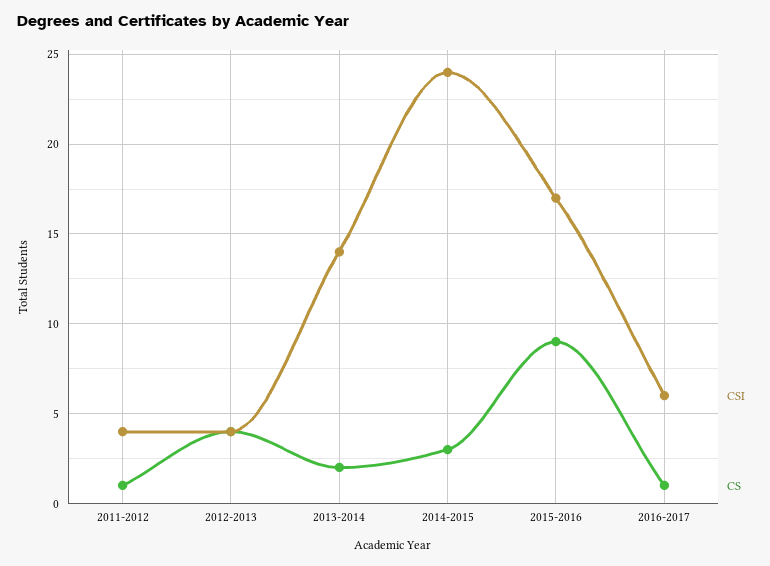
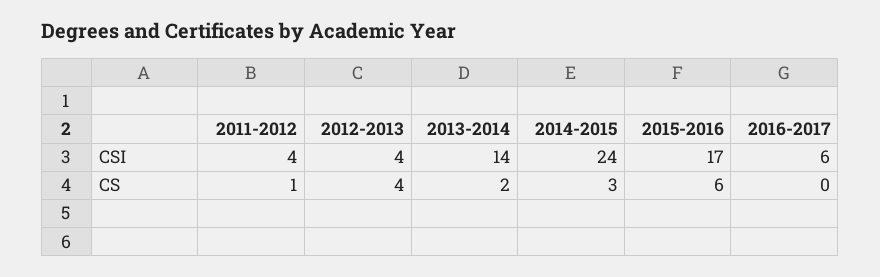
  {
    "CSI": {
      "2011-2012": 4,
      "2012-2013": 4,
      "2013-2014": 14,
      "2014-2015": 24,
      "2015-2016": 17,
      "2016-2017": 6
    },
    "CS": {
      "2011-2012": 1,
      "2012-2013": 4,
      "2013-2014": 2,
      "2014-2015": 3,
-     "2015-2016": 9,
+     "2015-2016": 6,
-     "2016-2017": 1
+     "2016-2017": 0
    }
  }

